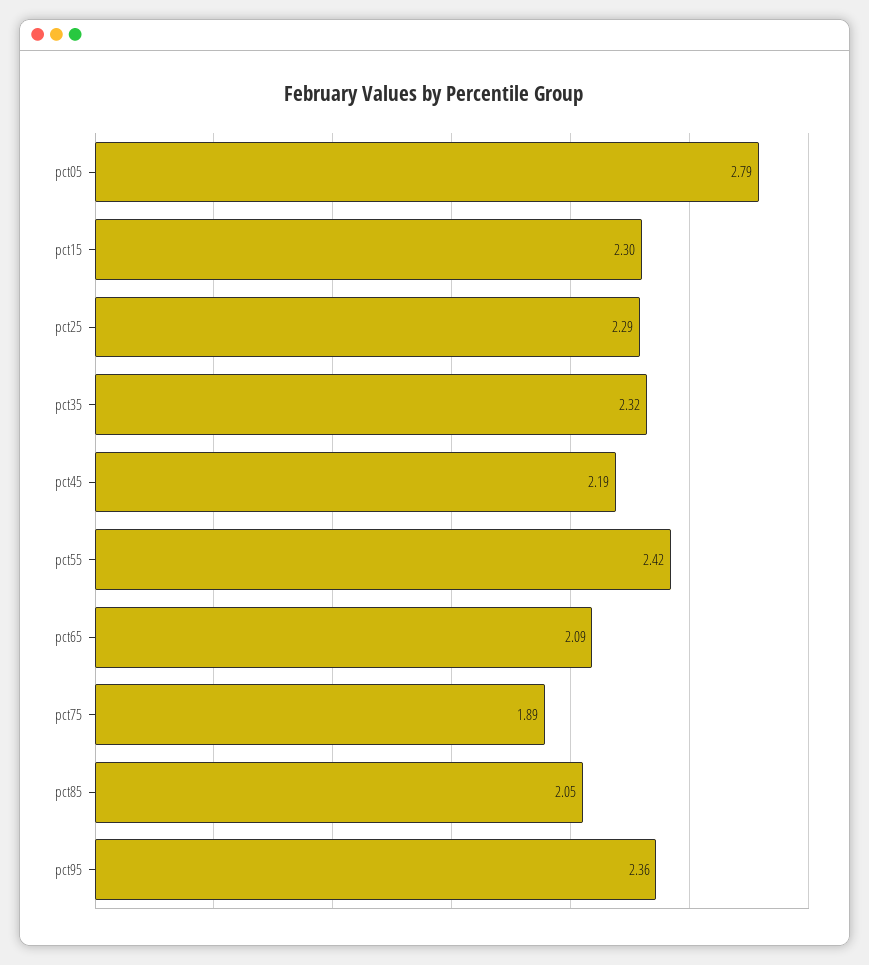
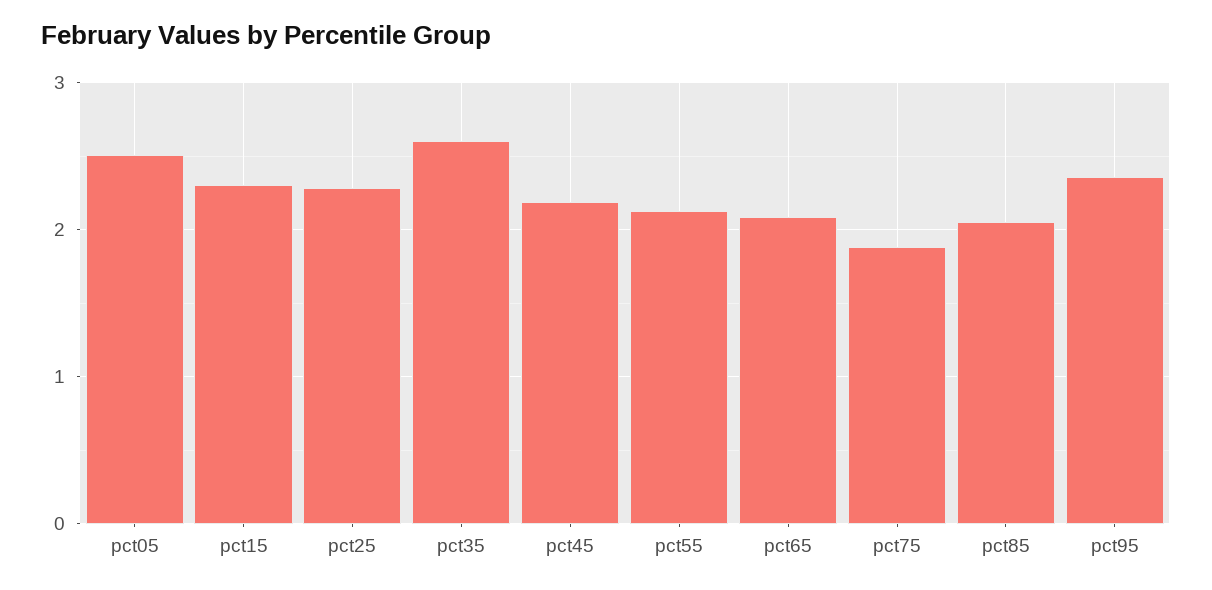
  {
-   "pct05": 2.79,
+   "pct05": 2.5,
    "pct15": 2.3,
    "pct25": 2.29,
-   "pct35": 2.32,
+   "pct35": 2.6,
    "pct45": 2.19,
-   "pct55": 2.42,
+   "pct55": 2.1,
    "pct65": 2.09,
    "pct75": 1.89,
    "pct85": 2.05,
    "pct95": 2.36
  }

